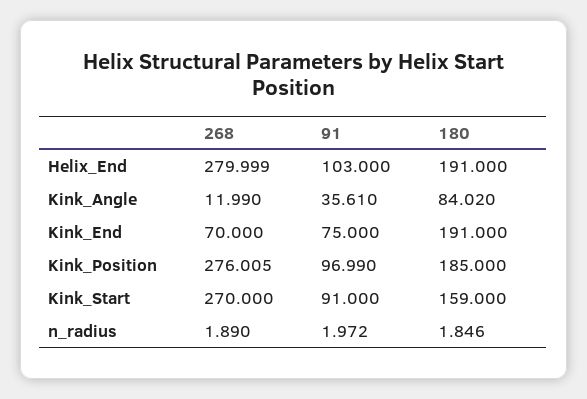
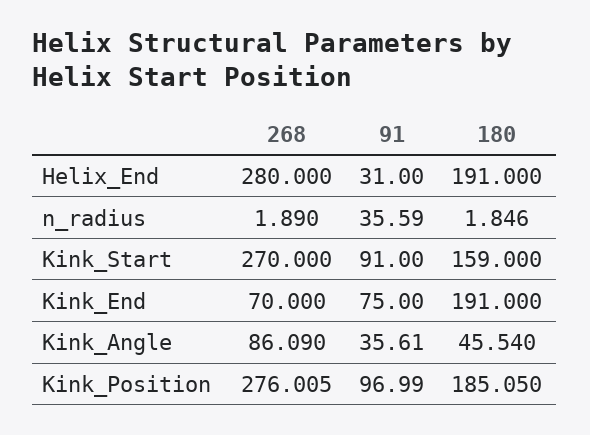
  {
    "268": {
-     "Helix_End": 279.999,
+     "Helix_End": 280,
-     "Kink_Angle": 11.99,
+     "Kink_Angle": 86.09,
      "Kink_End": 70,
      "Kink_Position": 276.005,
      "Kink_Start": 270,
      "n_radius": 1.89
    },
    "91": {
-     "Helix_End": 103,
+     "Helix_End": 31,
      "Kink_Angle": 35.61,
      "Kink_End": 75,
      "Kink_Position": 96.99,
      "Kink_Start": 91,
-     "n_radius": 1.972
+     "n_radius": 35.59
    },
    "180": {
      "Helix_End": 191,
-     "Kink_Angle": 84.02,
+     "Kink_Angle": 45.54,
      "Kink_End": 191,
-     "Kink_Position": 185,
+     "Kink_Position": 185.05,
      "Kink_Start": 159,
      "n_radius": 1.846
    }
  }

